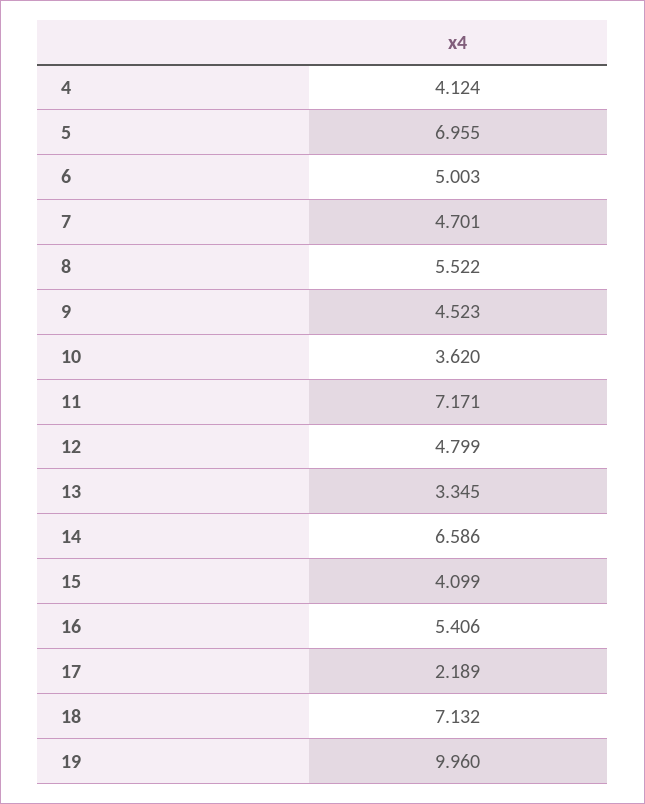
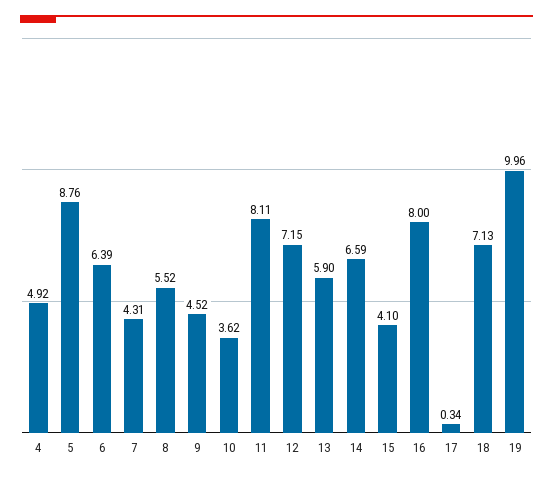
  {
-   "4": 4.124,
+   "4": 4.92,
-   "5": 6.955,
+   "5": 8.76,
-   "6": 5.003,
+   "6": 6.39,
-   "7": 4.701,
+   "7": 4.31,
    "8": 5.522,
    "9": 4.523,
    "10": 3.62,
-   "11": 7.171,
+   "11": 8.11,
-   "12": 4.799,
+   "12": 7.15,
-   "13": 3.345,
+   "13": 5.9,
    "14": 6.586,
    "15": 4.099,
-   "16": 5.406,
+   "16": 8,
-   "17": 2.189,
+   "17": 0.34,
    "18": 7.132,
    "19": 9.96
  }

